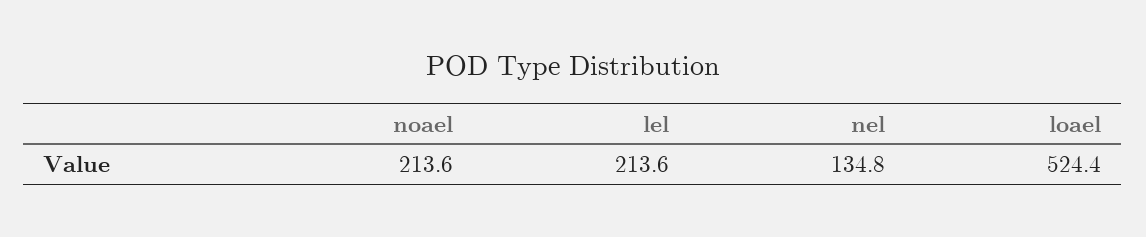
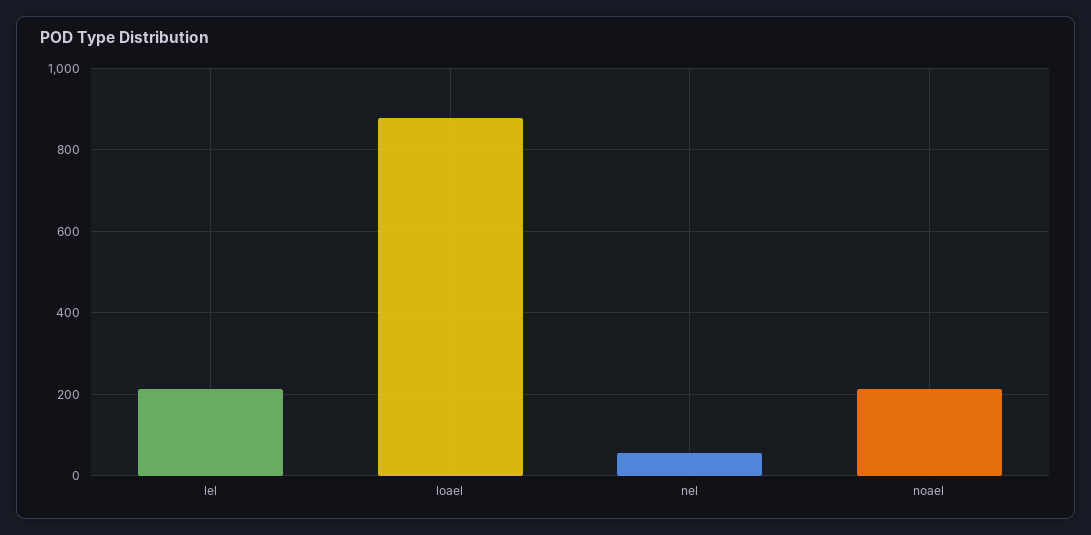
  {
    "noael": 213.6,
    "lel": 213.6,
-   "nel": 134.8,
+   "nel": 60,
-   "loael": 524.4
+   "loael": 880
  }

